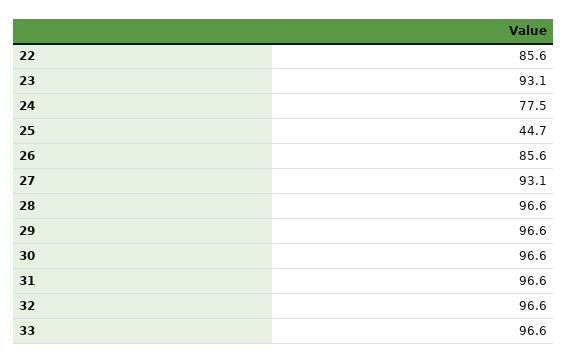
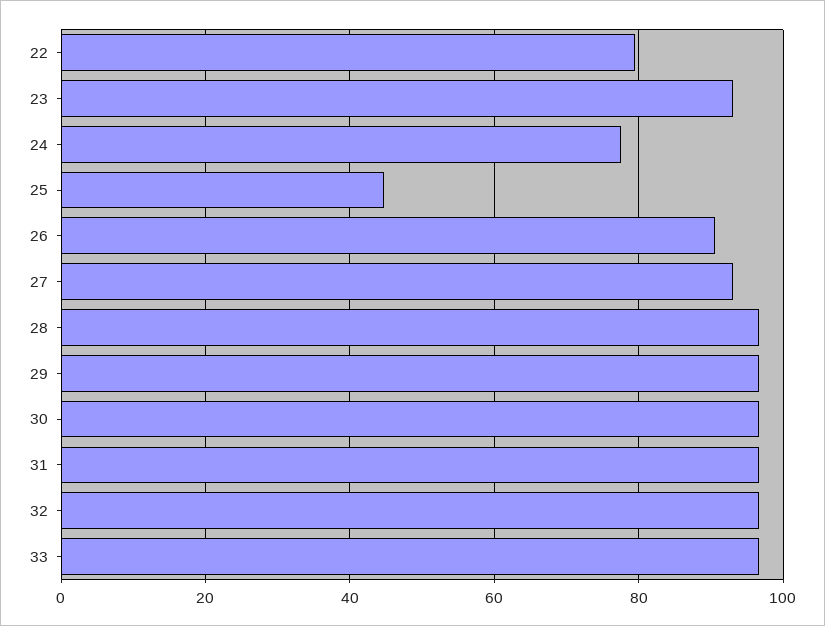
  {
-   "22": 85.6,
+   "22": 80,
    "23": 93.1,
    "24": 77.5,
    "25": 44.7,
-   "26": 85.6,
+   "26": 90,
    "27": 93.1,
    "28": 96.6,
    "29": 96.6,
    "30": 96.6,
    "31": 96.6,
    "32": 96.6,
    "33": 96.6
  }

